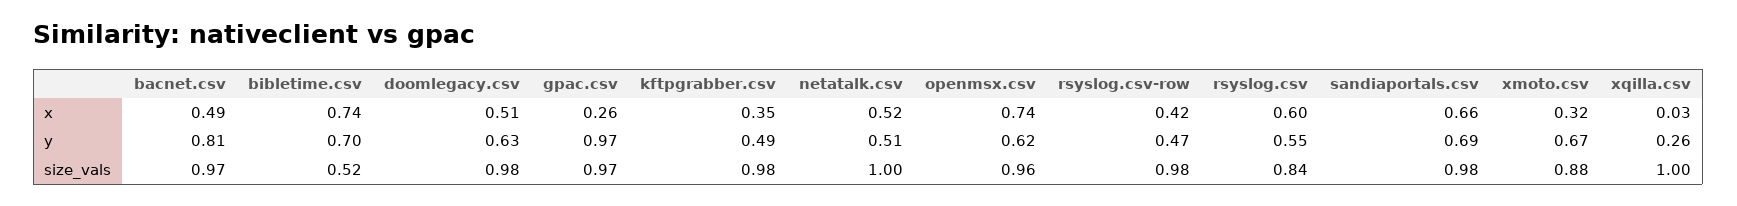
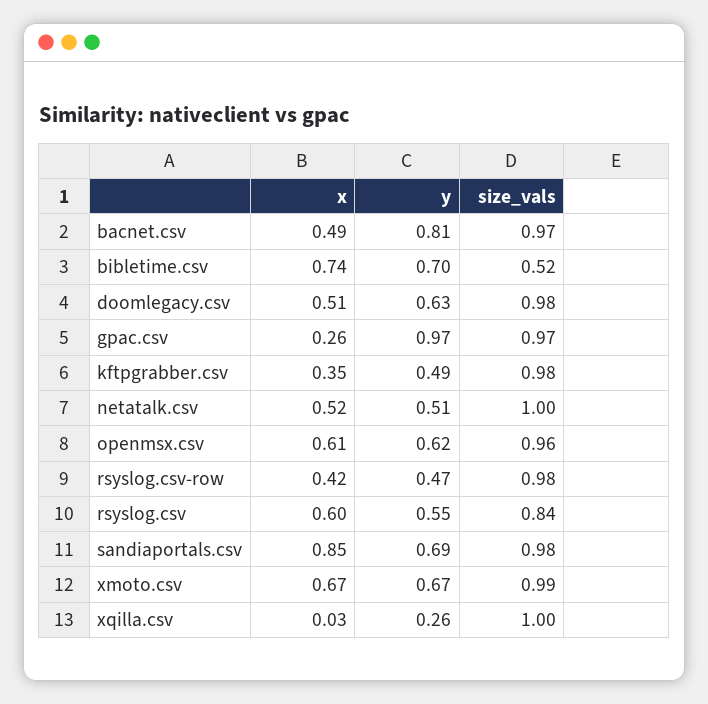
  {
    "bacnet.csv": {
      "x": 0.49,
      "y": 0.81,
      "size_vals": 0.97
    },
    "bibletime.csv": {
      "x": 0.74,
      "y": 0.7,
      "size_vals": 0.52
    },
    "doomlegacy.csv": {
      "x": 0.51,
      "y": 0.63,
      "size_vals": 0.98
    },
    "gpac.csv": {
      "x": 0.26,
      "y": 0.97,
      "size_vals": 0.97
    },
    "kftpgrabber.csv": {
      "x": 0.35,
      "y": 0.49,
      "size_vals": 0.98
    },
    "netatalk.csv": {
      "x": 0.52,
      "y": 0.51,
      "size_vals": 1
    },
    "openmsx.csv": {
-     "x": 0.74,
+     "x": 0.61,
      "y": 0.62,
      "size_vals": 0.96
    },
    "rsyslog.csv-row": {
      "x": 0.42,
      "y": 0.47,
      "size_vals": 0.98
    },
    "rsyslog.csv": {
      "x": 0.6,
      "y": 0.55,
      "size_vals": 0.84
    },
    "sandiaportals.csv": {
-     "x": 0.66,
+     "x": 0.85,
      "y": 0.69,
      "size_vals": 0.98
    },
    "xmoto.csv": {
-     "x": 0.32,
+     "x": 0.67,
      "y": 0.67,
-     "size_vals": 0.88
+     "size_vals": 0.99
    },
    "xqilla.csv": {
      "x": 0.03,
      "y": 0.26,
      "size_vals": 1
    }
  }

